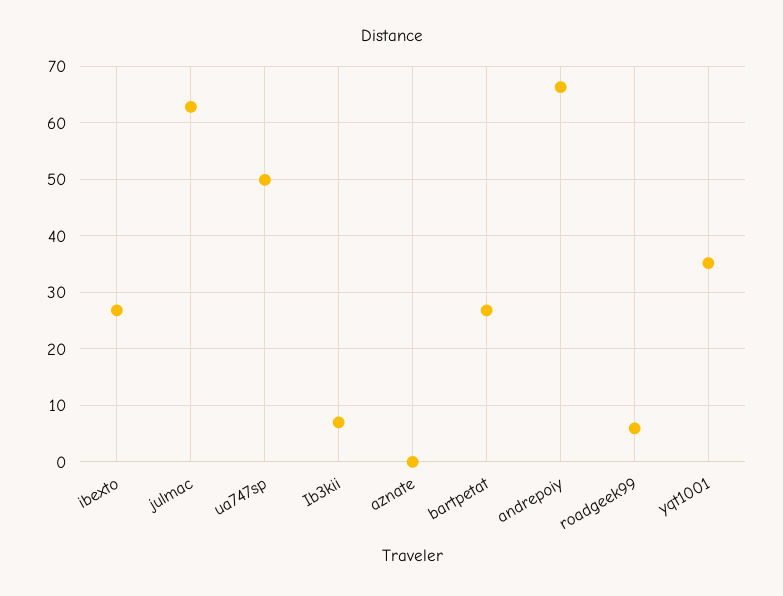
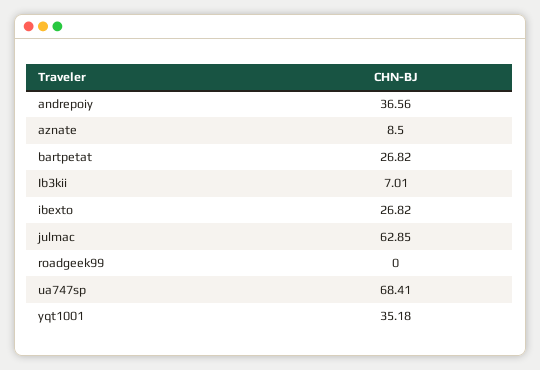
  {
    "ibexto": 26.82,
    "julmac": 62.85,
-   "ua747sp": 50,
+   "ua747sp": 68.41,
    "Ib3kii": 7.01,
-   "aznate": 0,
+   "aznate": 8.5,
    "bartpetat": 26.82,
-   "andrepoiy": 66,
+   "andrepoiy": 36.56,
-   "roadgeek99": 6,
+   "roadgeek99": 0,
    "yqt1001": 35.18
  }

